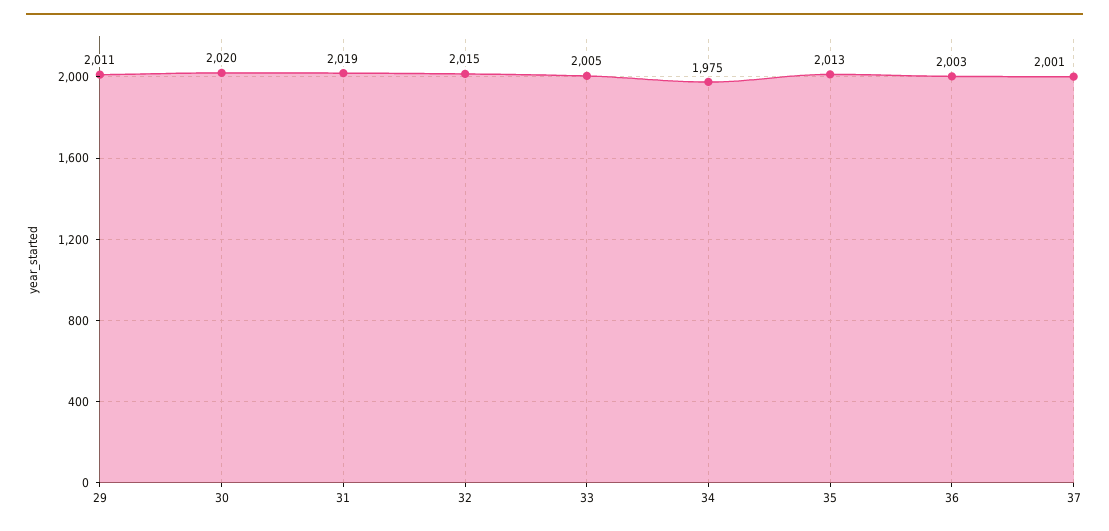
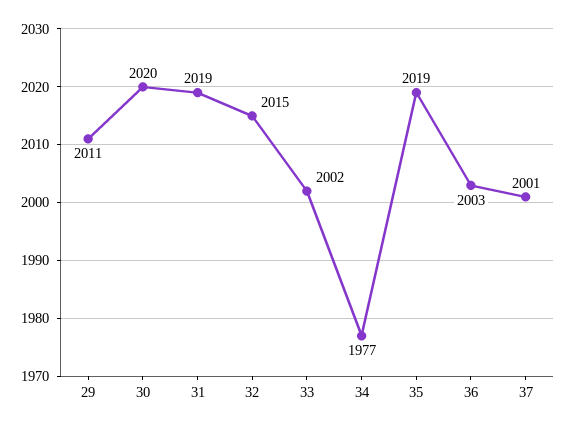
  {
    "29": 2011,
    "30": 2020,
    "31": 2019,
    "32": 2015,
-   "33": 2005,
+   "33": 2002,
-   "34": 1975,
+   "34": 1977,
-   "35": 2013,
+   "35": 2019,
    "36": 2003,
    "37": 2001
  }

